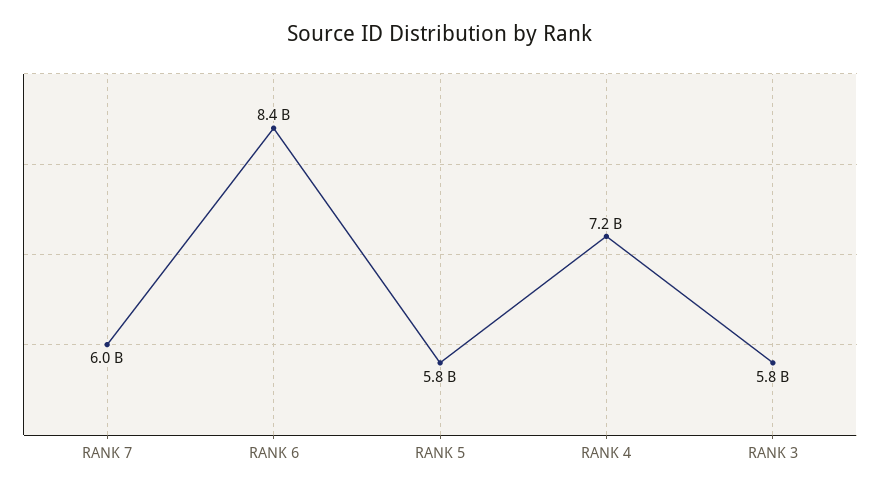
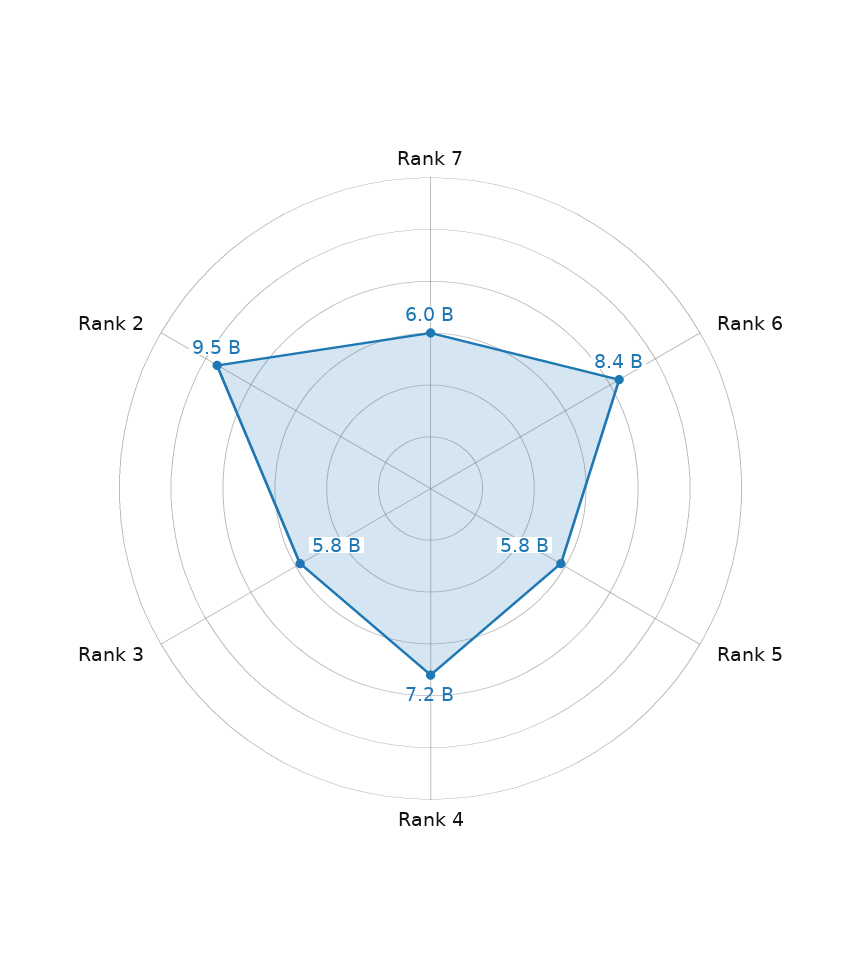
  {
    "RANK 7": 6000000000,
    "RANK 6": 8400000000,
    "RANK 5": 5800000000,
    "RANK 4": 7200000000,
-   "RANK 3": 5800000000
+   "RANK 3": 5800000000,
+   "Rank 2": 9500000000
  }

